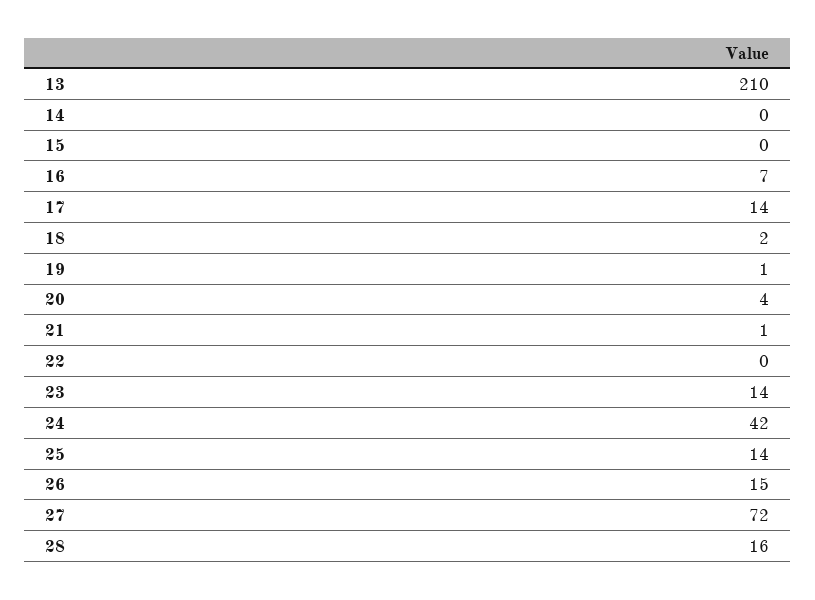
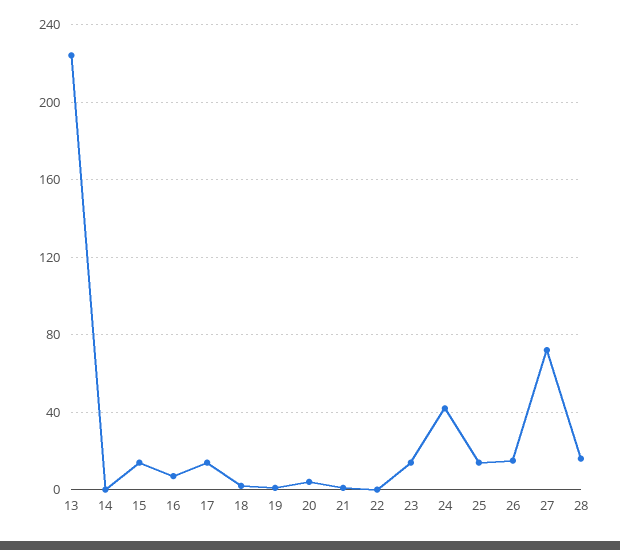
  {
-   "13": 210,
+   "13": 225,
    "14": 0,
-   "15": 0,
+   "15": 15,
    "16": 7,
    "17": 14,
    "18": 2,
    "19": 1,
    "20": 4,
    "21": 1,
    "22": 0,
    "23": 14,
    "24": 42,
    "25": 14,
    "26": 15,
    "27": 72,
    "28": 16
  }

